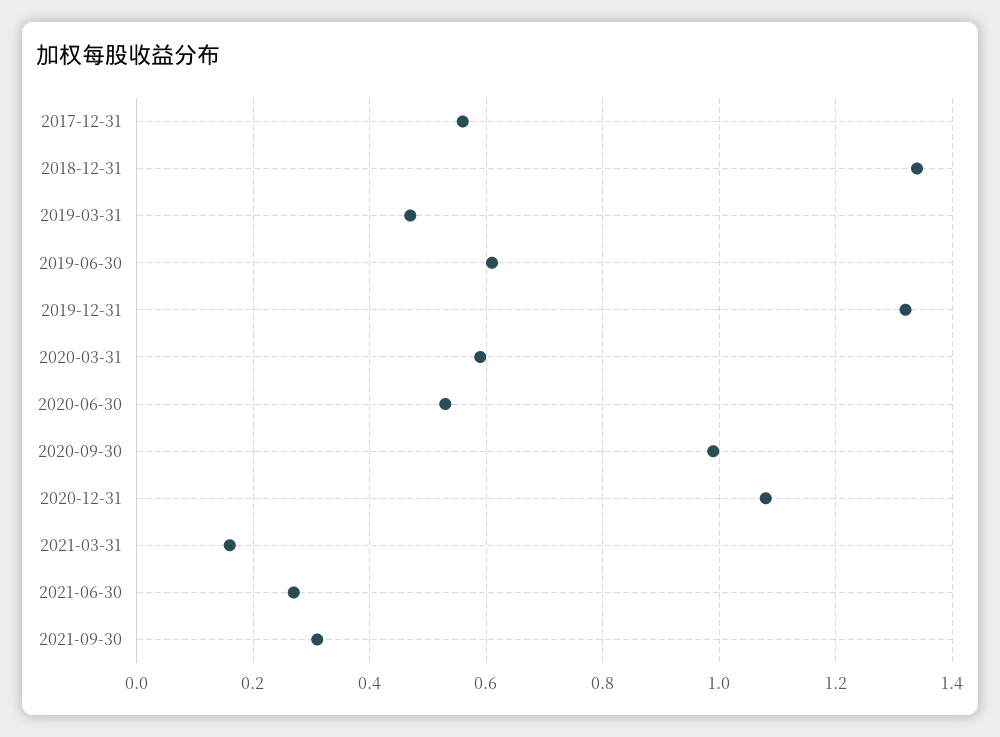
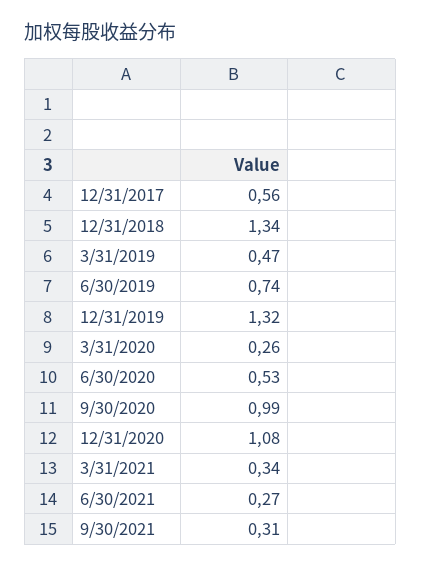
  {
    "2017-12-31": 0.56,
    "2018-12-31": 1.34,
    "2019-03-31": 0.47,
-   "2019-06-30": 0.6,
+   "2019-06-30": 0.74,
    "2019-12-31": 1.32,
-   "2020-03-31": 0.6,
+   "2020-03-31": 0.26,
    "2020-06-30": 0.53,
    "2020-09-30": 0.99,
    "2020-12-31": 1.08,
-   "2021-03-31": 0.15,
+   "2021-03-31": 0.34,
    "2021-06-30": 0.27,
    "2021-09-30": 0.31
  }

